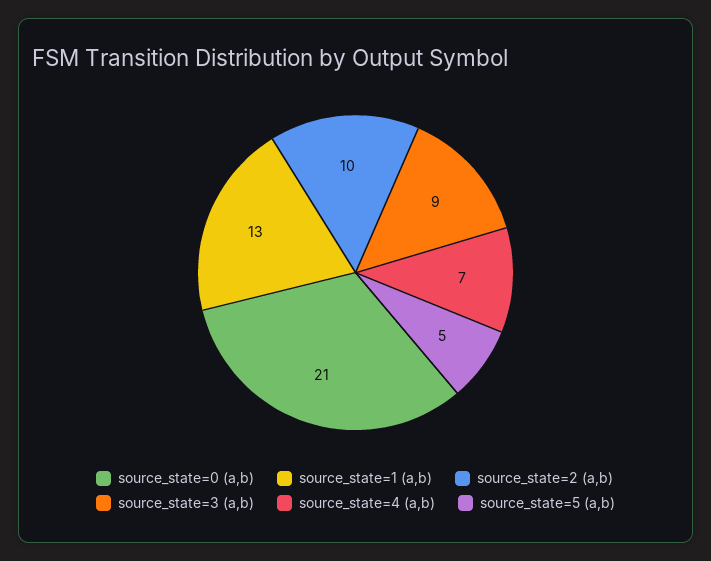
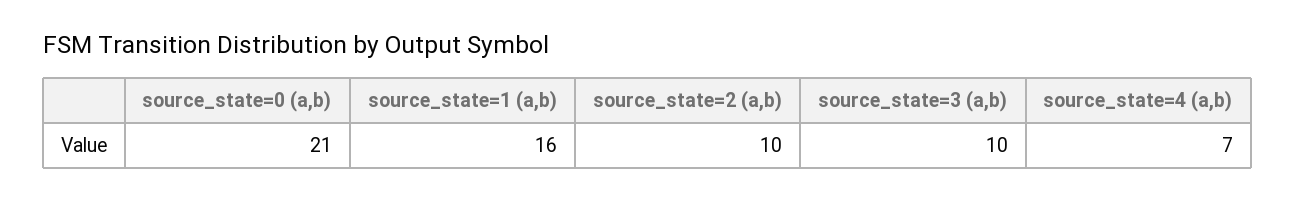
  {
    "source_state=0 (a,b)": 21,
-   "source_state=1 (a,b)": 13,
+   "source_state=1 (a,b)": 16,
    "source_state=2 (a,b)": 10,
-   "source_state=3 (a,b)": 9,
+   "source_state=3 (a,b)": 10,
-   "source_state=4 (a,b)": 7,
+   "source_state=4 (a,b)": 7
-   "source_state=5 (a,b)": 5
  }

